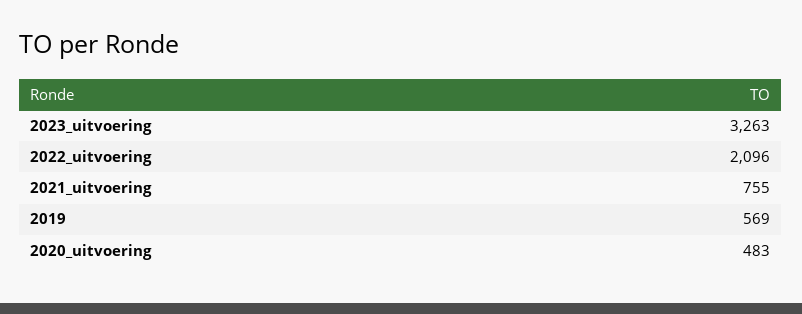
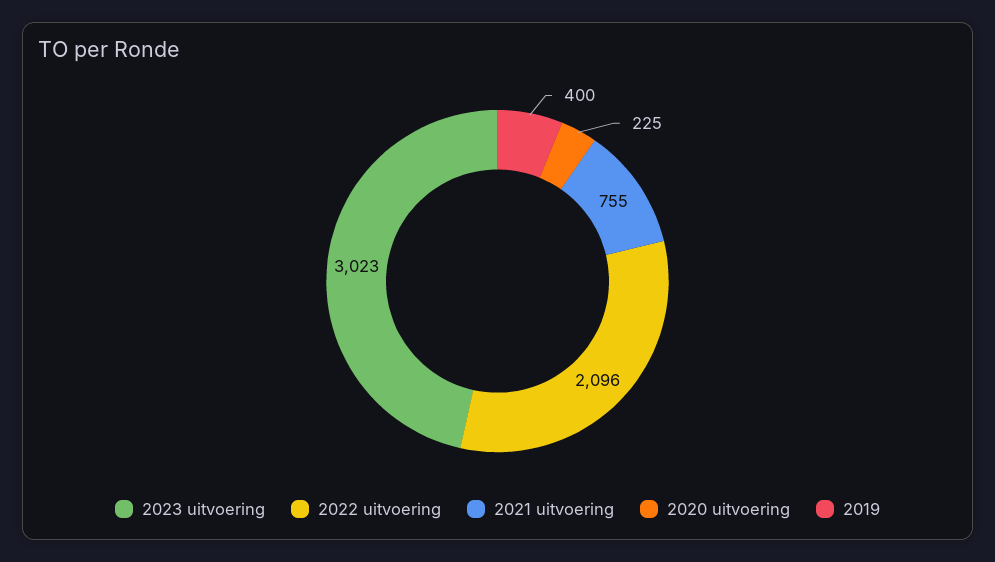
  {
-   "2023_uitvoering": 3263,
+   "2023_uitvoering": 3023,
    "2022_uitvoering": 2096,
    "2021_uitvoering": 755,
-   "2019": 569,
+   "2019": 400,
-   "2020_uitvoering": 483
+   "2020_uitvoering": 225
  }

